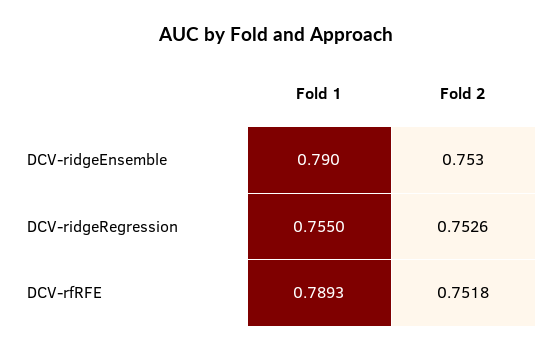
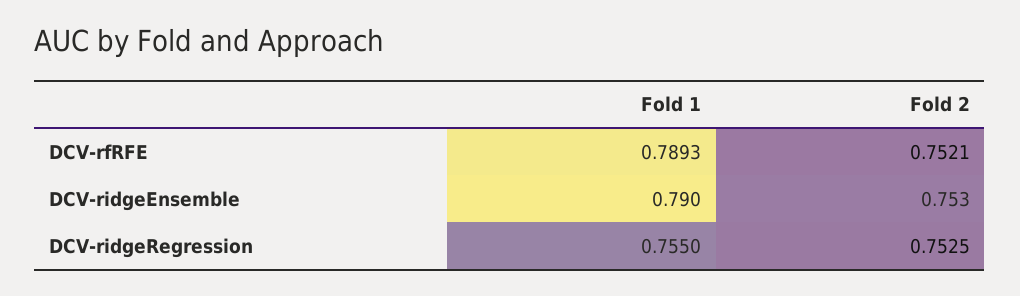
  {
    "Fold 1": {
      "DCV-ridgeEnsemble": 0.79,
      "DCV-ridgeRegression": 0.755,
      "DCV-rfRFE": 0.7893
    },
    "Fold 2": {
      "DCV-ridgeEnsemble": 0.753,
-     "DCV-ridgeRegression": 0.7526,
+     "DCV-ridgeRegression": 0.7525,
-     "DCV-rfRFE": 0.7518
+     "DCV-rfRFE": 0.7521
    }
  }

